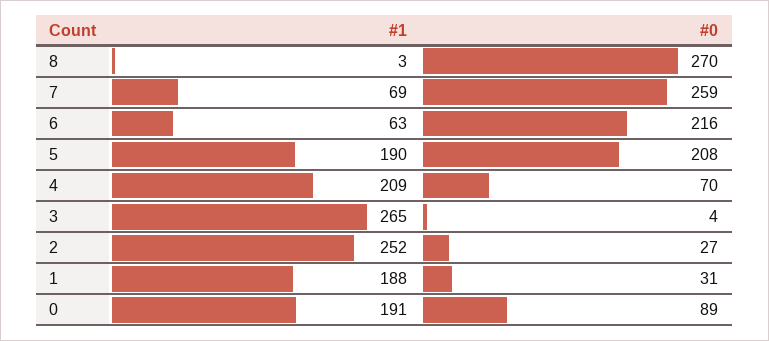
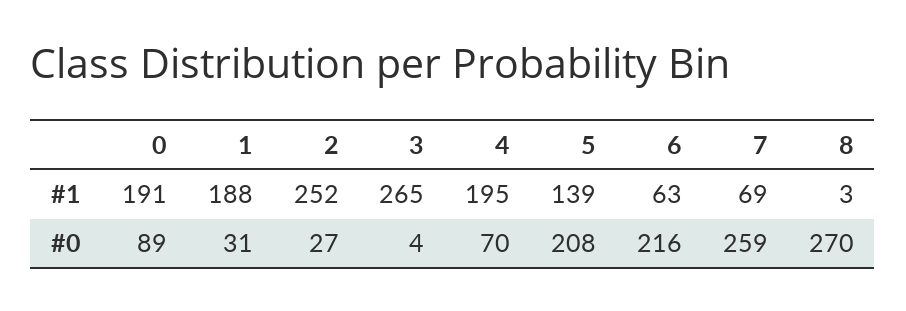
  {
    "#1": {
      "8": 3,
      "7": 69,
      "6": 63,
-     "5": 190,
+     "5": 139,
-     "4": 209,
+     "4": 195,
      "3": 265,
      "2": 252,
      "1": 188,
      "0": 191
    },
    "#0": {
      "8": 270,
      "7": 259,
      "6": 216,
      "5": 208,
      "4": 70,
      "3": 4,
      "2": 27,
      "1": 31,
      "0": 89
    }
  }

